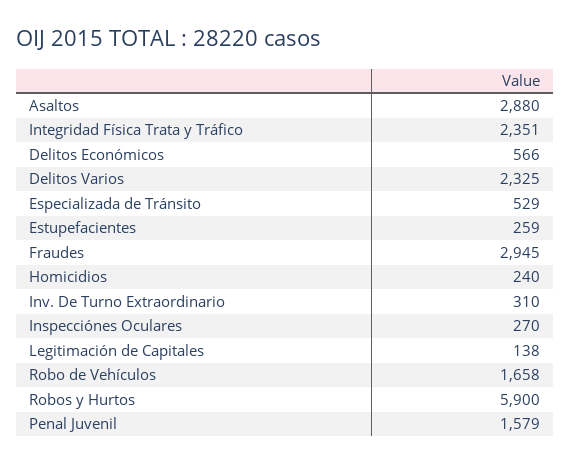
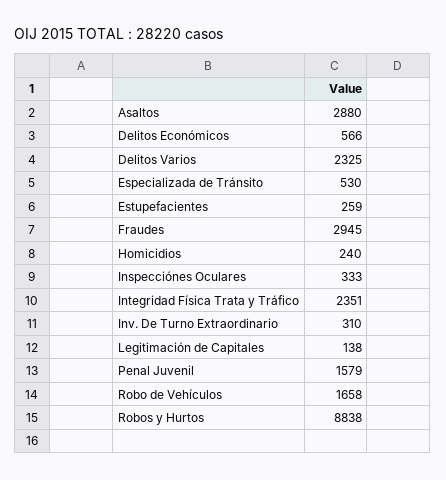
  {
    "Asaltos": 2880,
    "Integridad Física Trata y Tráfico": 2351,
    "Delitos Económicos": 566,
    "Delitos Varios": 2325,
-   "Especializada de Tránsito": 529,
+   "Especializada de Tránsito": 530,
    "Estupefacientes": 259,
    "Fraudes": 2945,
    "Homicidios": 240,
    "Inv. De Turno Extraordinario": 310,
-   "Inspecciónes Oculares": 270,
+   "Inspecciónes Oculares": 333,
    "Legitimación de Capitales": 138,
    "Robo de Vehículos": 1658,
-   "Robos y Hurtos": 5900,
+   "Robos y Hurtos": 8838,
    "Penal Juvenil": 1579
  }

